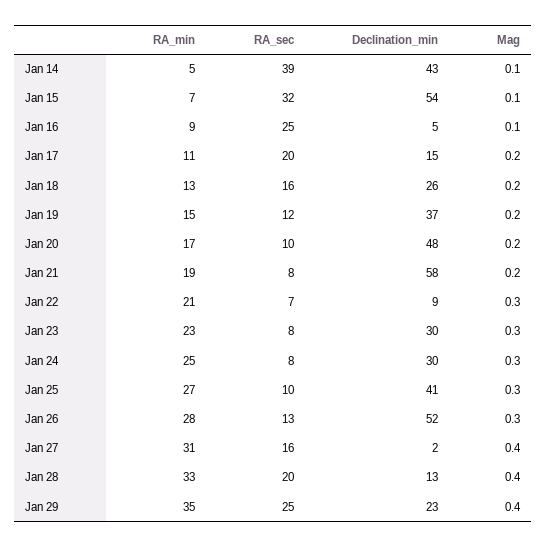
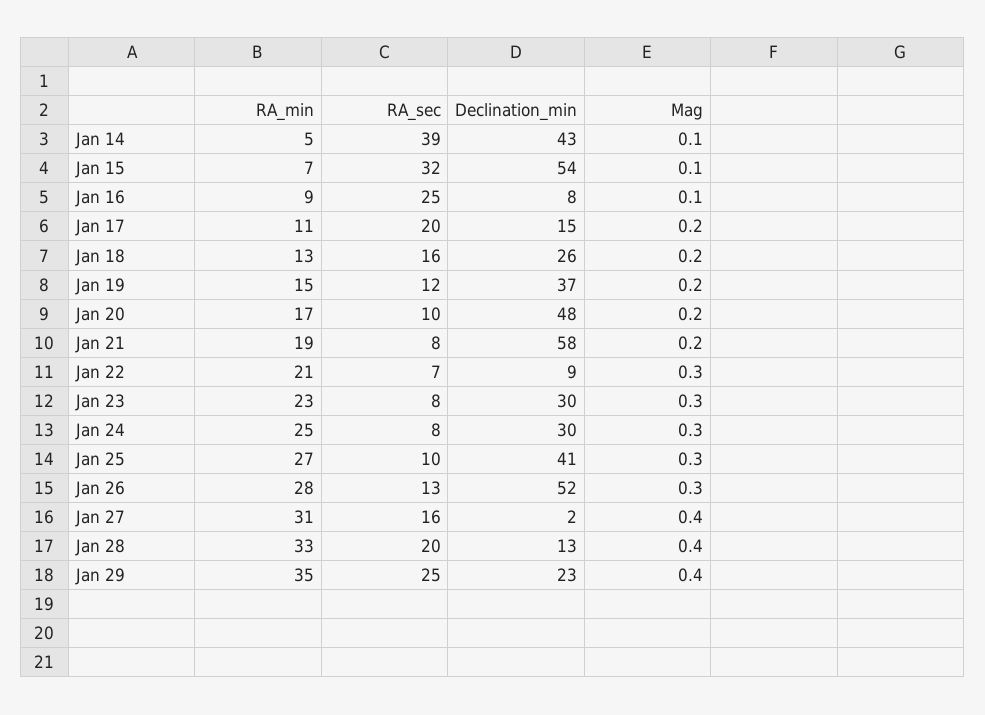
  {
    "RA_min": {
      "Jan 14": 5,
      "Jan 15": 7,
      "Jan 16": 9,
      "Jan 17": 11,
      "Jan 18": 13,
      "Jan 19": 15,
      "Jan 20": 17,
      "Jan 21": 19,
      "Jan 22": 21,
      "Jan 23": 23,
      "Jan 24": 25,
      "Jan 25": 27,
      "Jan 26": 28,
      "Jan 27": 31,
      "Jan 28": 33,
      "Jan 29": 35
    },
    "RA_sec": {
      "Jan 14": 39,
      "Jan 15": 32,
      "Jan 16": 25,
      "Jan 17": 20,
      "Jan 18": 16,
      "Jan 19": 12,
      "Jan 20": 10,
      "Jan 21": 8,
      "Jan 22": 7,
      "Jan 23": 8,
      "Jan 24": 8,
      "Jan 25": 10,
      "Jan 26": 13,
      "Jan 27": 16,
      "Jan 28": 20,
      "Jan 29": 25
    },
    "Declination_min": {
      "Jan 14": 43,
      "Jan 15": 54,
-     "Jan 16": 5,
+     "Jan 16": 8,
      "Jan 17": 15,
      "Jan 18": 26,
      "Jan 19": 37,
      "Jan 20": 48,
      "Jan 21": 58,
      "Jan 22": 9,
      "Jan 23": 30,
      "Jan 24": 30,
      "Jan 25": 41,
      "Jan 26": 52,
      "Jan 27": 2,
      "Jan 28": 13,
      "Jan 29": 23
    },
    "Mag": {
      "Jan 14": 0.1,
      "Jan 15": 0.1,
      "Jan 16": 0.1,
      "Jan 17": 0.2,
      "Jan 18": 0.2,
      "Jan 19": 0.2,
      "Jan 20": 0.2,
      "Jan 21": 0.2,
      "Jan 22": 0.3,
      "Jan 23": 0.3,
      "Jan 24": 0.3,
      "Jan 25": 0.3,
      "Jan 26": 0.3,
      "Jan 27": 0.4,
      "Jan 28": 0.4,
      "Jan 29": 0.4
    }
  }

